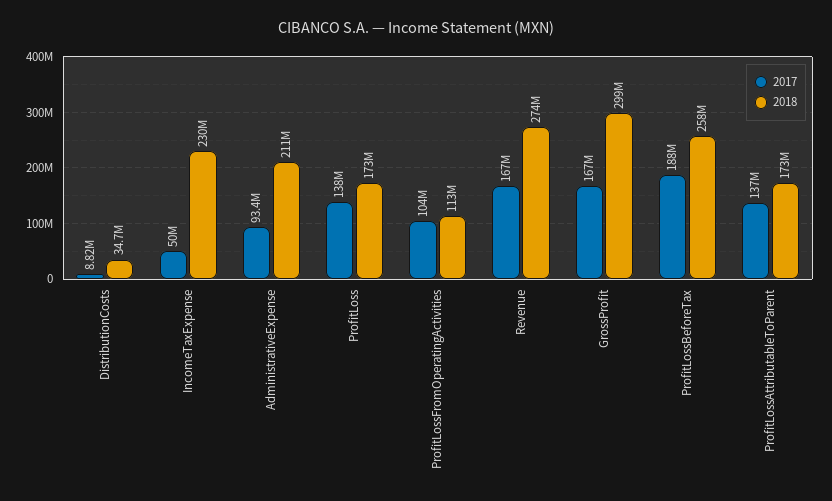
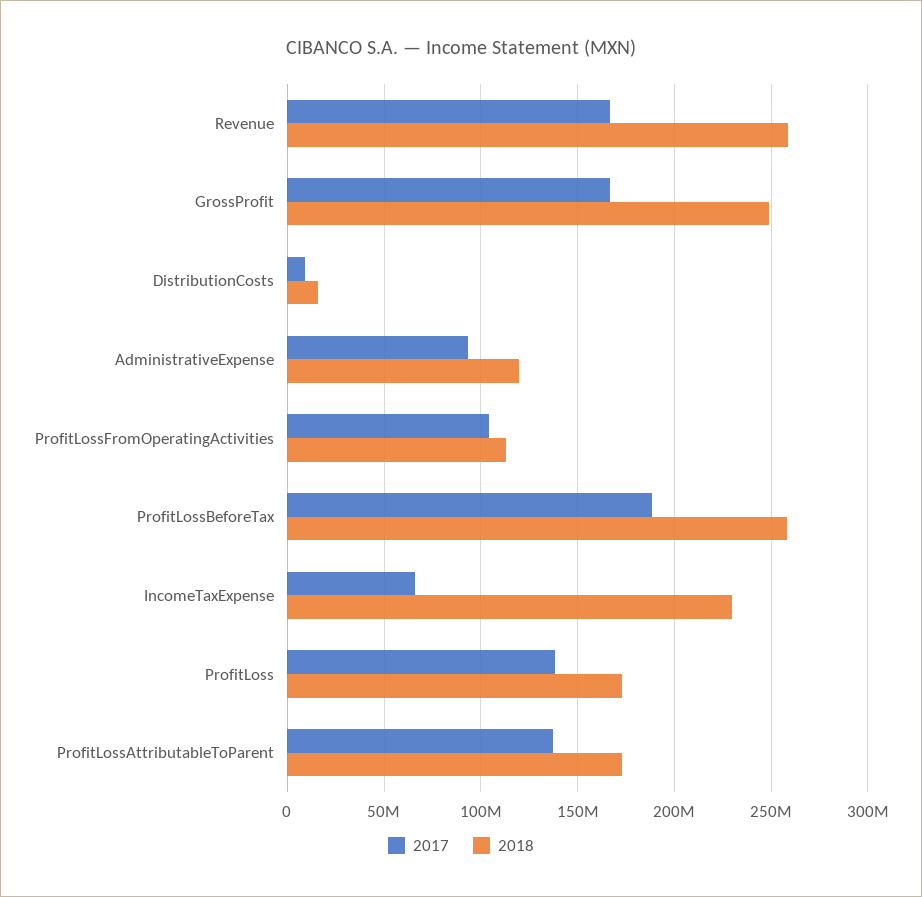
  {
    "2017": {
      "DistributionCosts": 8820000,
-     "IncomeTaxExpense": 50000000,
+     "IncomeTaxExpense": 65000000,
      "AdministrativeExpense": 93400000,
      "ProfitLoss": 138000000,
      "ProfitLossFromOperatingActivities": 104000000,
      "Revenue": 167000000,
      "GrossProfit": 167000000,
      "ProfitLossBeforeTax": 188000000,
      "ProfitLossAttributableToParent": 137000000
    },
    "2018": {
-     "DistributionCosts": 34700000,
+     "DistributionCosts": 15000000,
      "IncomeTaxExpense": 230000000,
-     "AdministrativeExpense": 211000000,
+     "AdministrativeExpense": 120000000,
      "ProfitLoss": 173000000,
      "ProfitLossFromOperatingActivities": 113000000,
-     "Revenue": 274000000,
+     "Revenue": 260000000,
-     "GrossProfit": 299000000,
+     "GrossProfit": 250000000,
      "ProfitLossBeforeTax": 258000000,
      "ProfitLossAttributableToParent": 173000000
    }
  }

